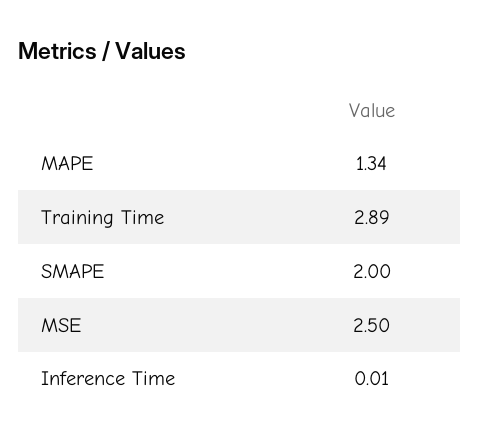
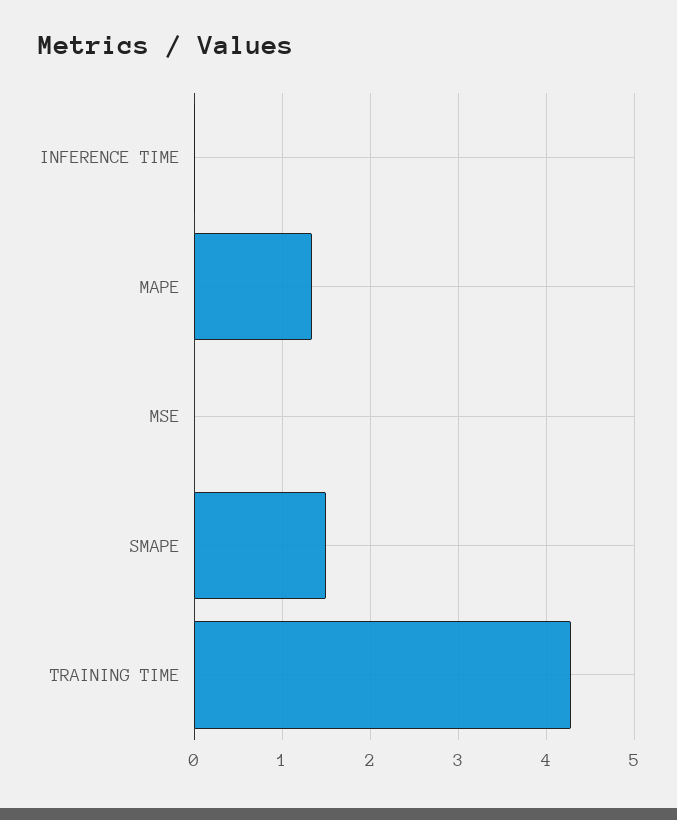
  {
    "MAPE": 1.34,
-   "Training Time": 2.89,
+   "Training Time": 4.3,
-   "SMAPE": 2,
+   "SMAPE": 1.5,
-   "MSE": 2.5,
+   "MSE": 0,
    "Inference Time": 0.01
  }

